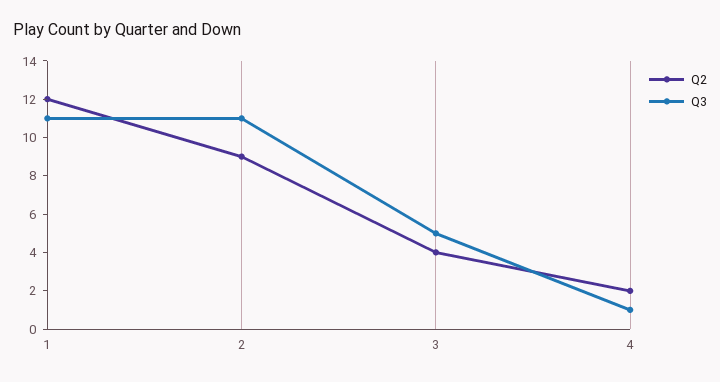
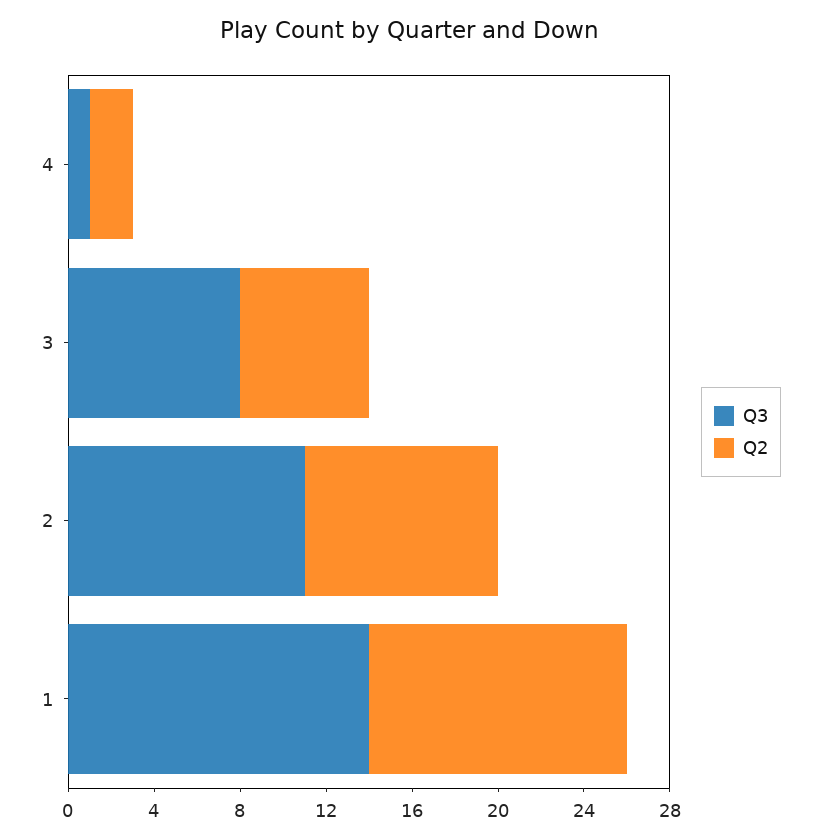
  {
    "Q2": {
      "1": 12,
      "2": 9,
-     "3": 4,
+     "3": 6,
      "4": 2
    },
    "Q3": {
-     "1": 11,
+     "1": 14,
      "2": 11,
-     "3": 5,
+     "3": 8,
      "4": 1
    }
  }

